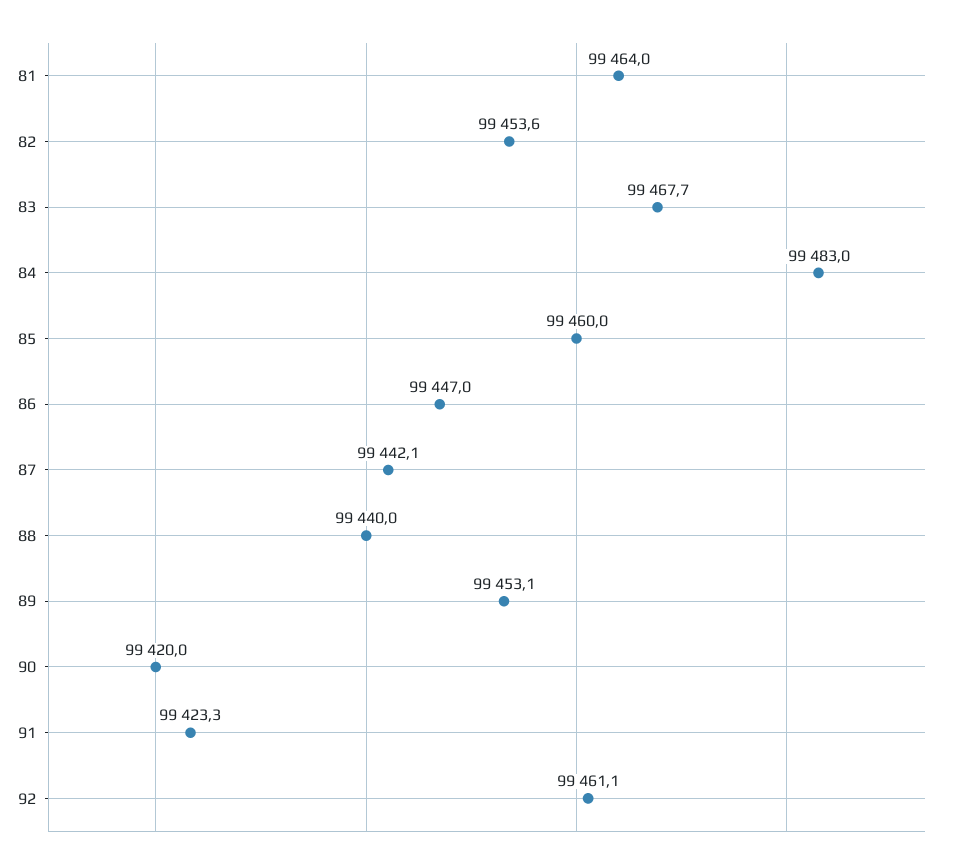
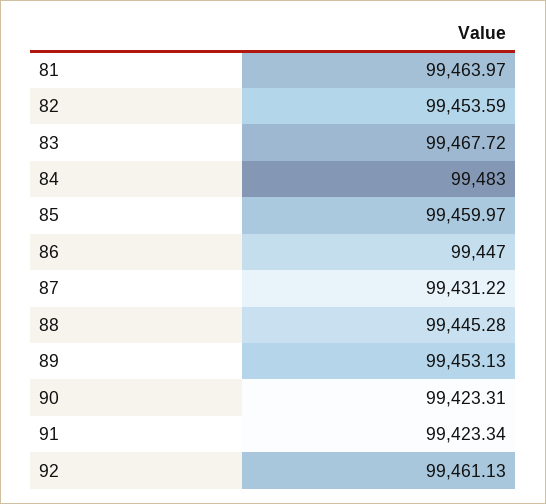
  {
    "81": 99463.97,
    "82": 99453.59,
    "83": 99467.72,
    "84": 99483,
    "85": 99459.97,
    "86": 99447,
-   "87": 99442.1,
+   "87": 99431.22,
-   "88": 99440,
+   "88": 99445.28,
    "89": 99453.13,
-   "90": 99420,
+   "90": 99423.31,
    "91": 99423.34,
    "92": 99461.13
  }

